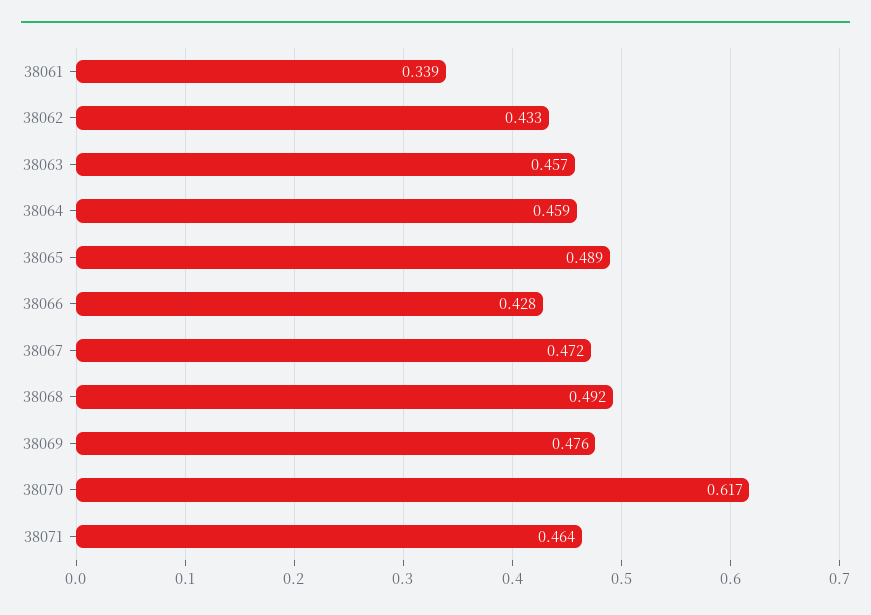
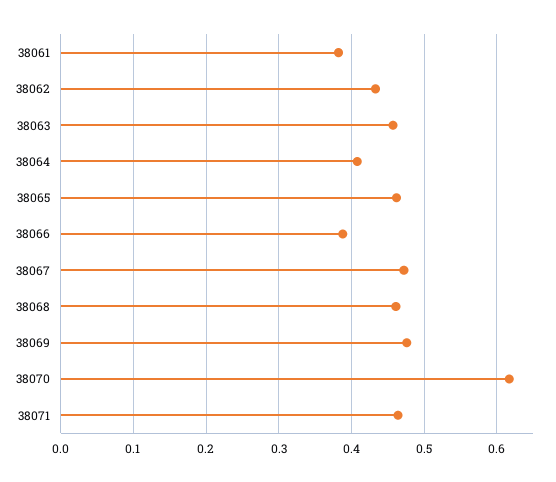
  {
-   "38061": 0.339,
+   "38061": 0.38,
    "38062": 0.433,
    "38063": 0.457,
-   "38064": 0.459,
+   "38064": 0.41,
-   "38065": 0.489,
+   "38065": 0.46,
-   "38066": 0.428,
+   "38066": 0.39,
    "38067": 0.472,
-   "38068": 0.492,
+   "38068": 0.46,
    "38069": 0.476,
    "38070": 0.617,
    "38071": 0.464
  }

